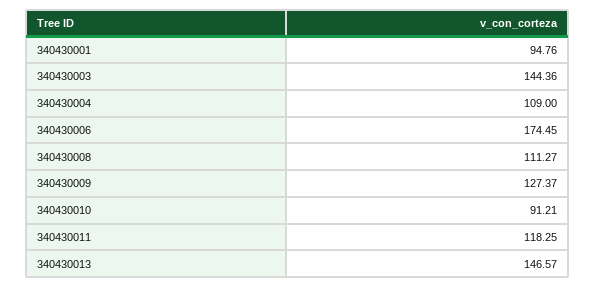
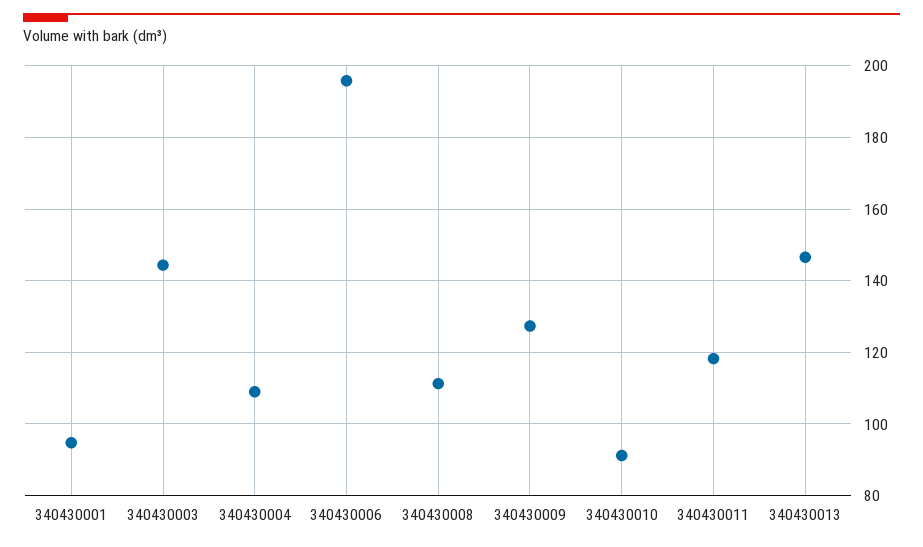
  {
    "340430001": 94.76,
    "340430003": 144.36,
    "340430004": 109,
-   "340430006": 174.45,
+   "340430006": 196,
    "340430008": 111.27,
    "340430009": 127.37,
    "340430010": 91.21,
    "340430011": 118.25,
    "340430013": 146.57
  }

